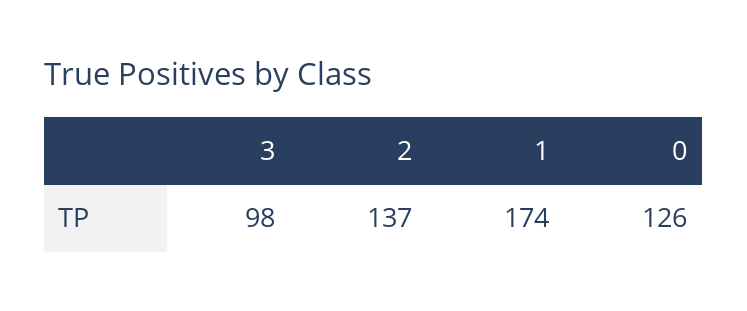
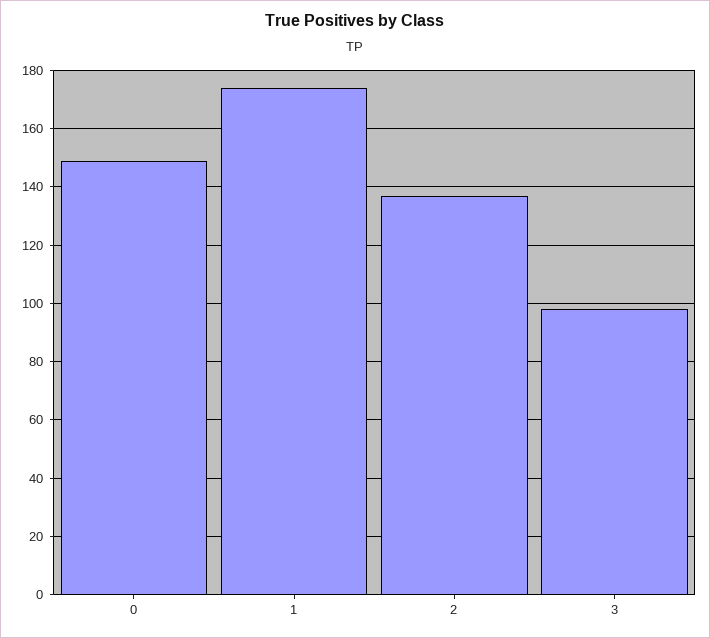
  {
    "3": 98,
    "2": 137,
    "1": 174,
-   "0": 126
+   "0": 150
  }

